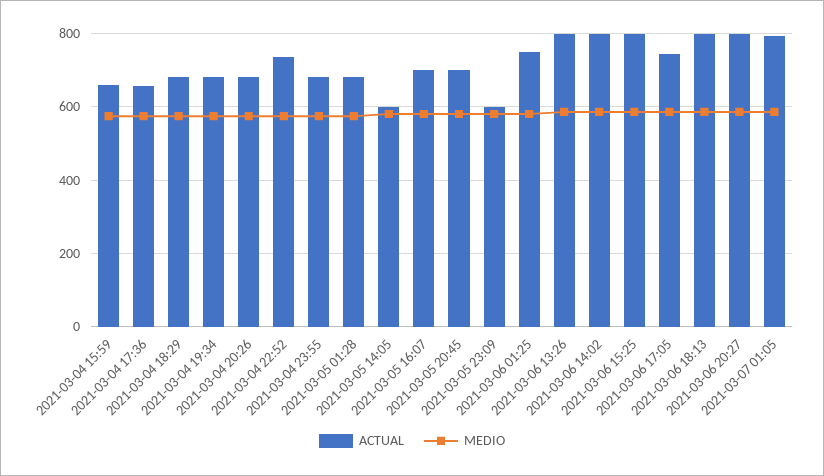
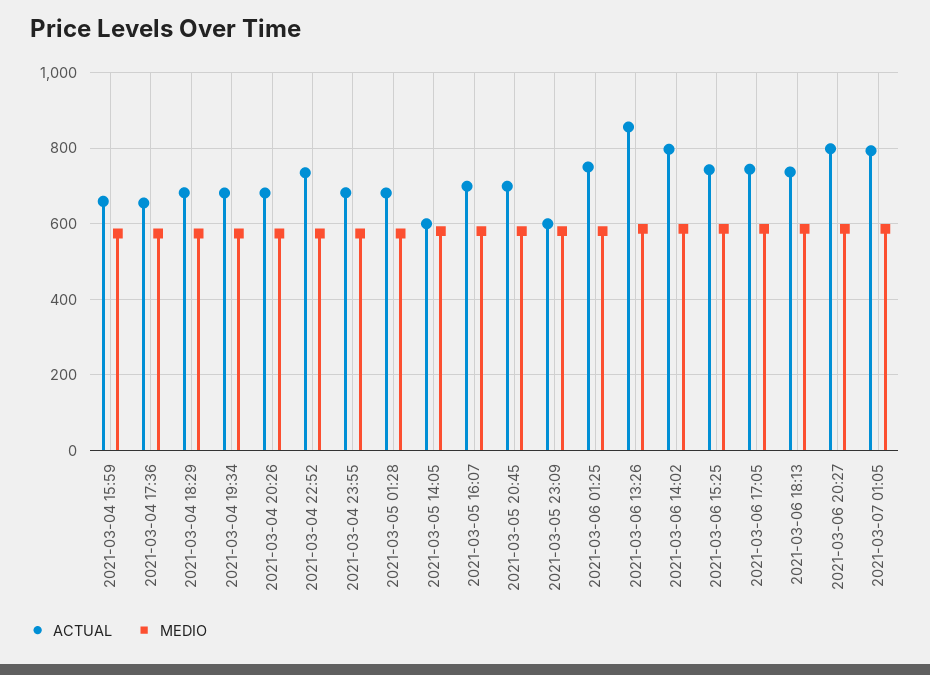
  {
    "ACTUAL": {
      "2021-03-04 15:59": 660,
      "2021-03-04 17:36": 660,
      "2021-03-04 18:29": 680,
      "2021-03-04 19:34": 680,
      "2021-03-04 20:26": 680,
      "2021-03-04 22:52": 740,
      "2021-03-04 23:55": 680,
      "2021-03-05 01:28": 680,
      "2021-03-05 14:05": 600,
      "2021-03-05 16:07": 700,
      "2021-03-05 20:45": 700,
      "2021-03-05 23:09": 600,
      "2021-03-06 01:25": 760,
-     "2021-03-06 13:26": 800,
+     "2021-03-06 13:26": 860,
      "2021-03-06 14:02": 800,
-     "2021-03-06 15:25": 800,
+     "2021-03-06 15:25": 740,
      "2021-03-06 17:05": 740,
-     "2021-03-06 18:13": 800,
+     "2021-03-06 18:13": 740,
      "2021-03-06 20:27": 800,
      "2021-03-07 01:05": 800
    },
    "MEDIO": {
      "2021-03-04 15:59": 580,
      "2021-03-04 17:36": 580,
      "2021-03-04 18:29": 580,
      "2021-03-04 19:34": 580,
      "2021-03-04 20:26": 580,
      "2021-03-04 22:52": 580,
      "2021-03-04 23:55": 580,
      "2021-03-05 01:28": 580,
      "2021-03-05 14:05": 580,
      "2021-03-05 16:07": 580,
      "2021-03-05 20:45": 580,
      "2021-03-05 23:09": 580,
      "2021-03-06 01:25": 580,
      "2021-03-06 13:26": 580,
      "2021-03-06 14:02": 580,
      "2021-03-06 15:25": 580,
      "2021-03-06 17:05": 580,
      "2021-03-06 18:13": 580,
      "2021-03-06 20:27": 580,
      "2021-03-07 01:05": 580
    }
  }

